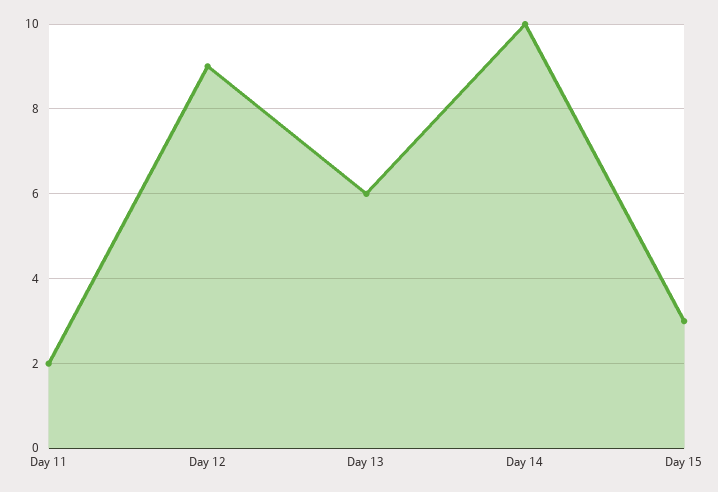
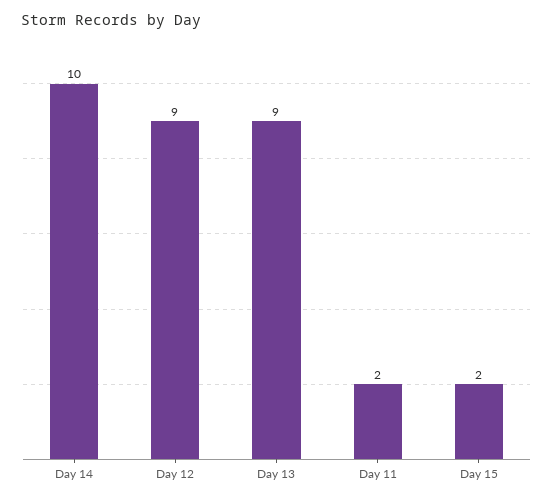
  {
    "Day 11": 2,
    "Day 12": 9,
-   "Day 13": 6,
+   "Day 13": 9,
    "Day 14": 10,
-   "Day 15": 3
+   "Day 15": 2
  }

